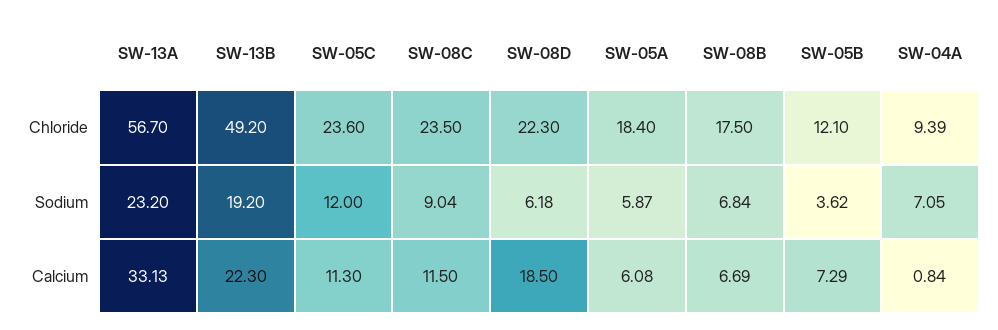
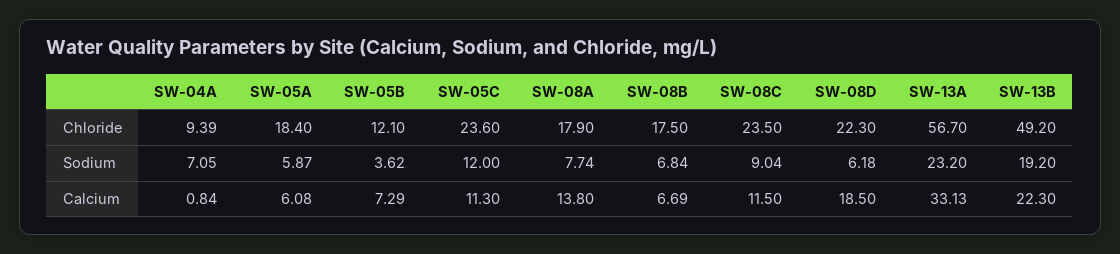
  {
    "SW-13A": {
      "Chloride": 56.7,
      "Sodium": 23.2,
      "Calcium": 33.13
    },
    "SW-13B": {
      "Chloride": 49.2,
      "Sodium": 19.2,
      "Calcium": 22.3
    },
    "SW-05C": {
      "Chloride": 23.6,
      "Sodium": 12,
      "Calcium": 11.3
    },
    "SW-08C": {
      "Chloride": 23.5,
      "Sodium": 9.04,
      "Calcium": 11.5
    },
    "SW-08D": {
      "Chloride": 22.3,
      "Sodium": 6.18,
      "Calcium": 18.5
    },
    "SW-05A": {
      "Chloride": 18.4,
      "Sodium": 5.87,
      "Calcium": 6.08
    },
    "SW-08B": {
      "Chloride": 17.5,
      "Sodium": 6.84,
      "Calcium": 6.69
    },
    "SW-05B": {
      "Chloride": 12.1,
      "Sodium": 3.62,
      "Calcium": 7.29
    },
    "SW-04A": {
      "Chloride": 9.39,
      "Sodium": 7.05,
      "Calcium": 0.84
-   }
+   },
+   "SW-08A": {
+     "Chloride": 17.9,
+     "Sodium": 7.74,
+     "Calcium": 13.8
+   }
  }

